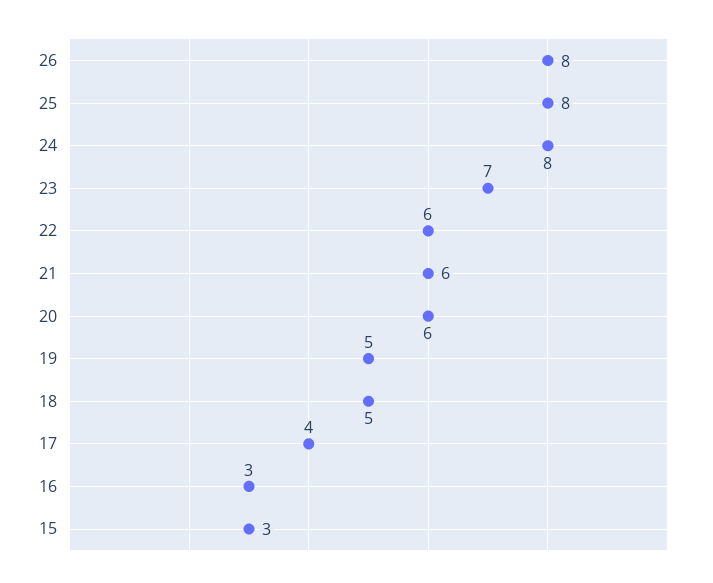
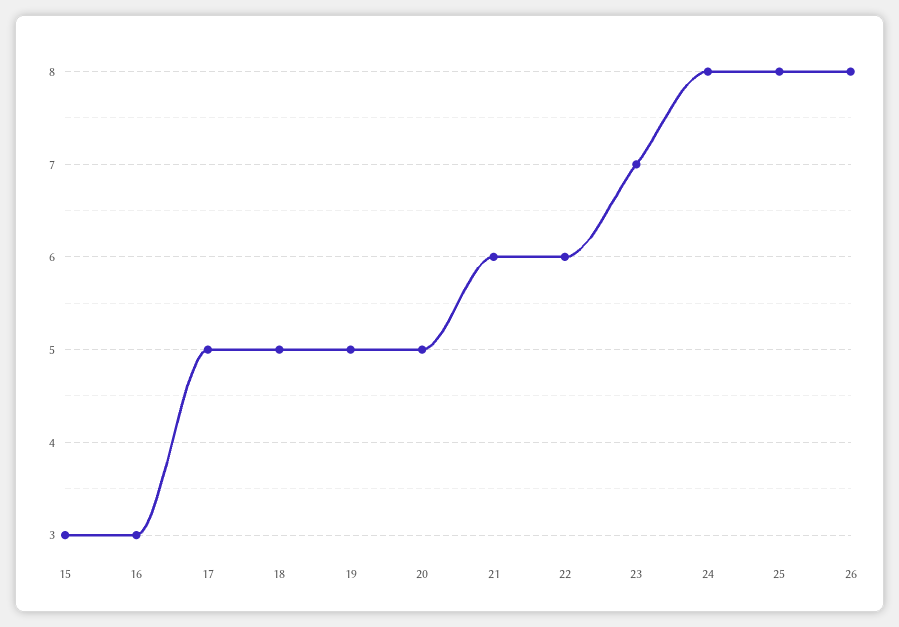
  {
    "26": 8,
    "25": 8,
    "24": 8,
    "23": 7,
    "22": 6,
    "21": 6,
-   "20": 6,
+   "20": 5,
    "19": 5,
    "18": 5,
-   "17": 4,
+   "17": 5,
    "16": 3,
    "15": 3
  }

